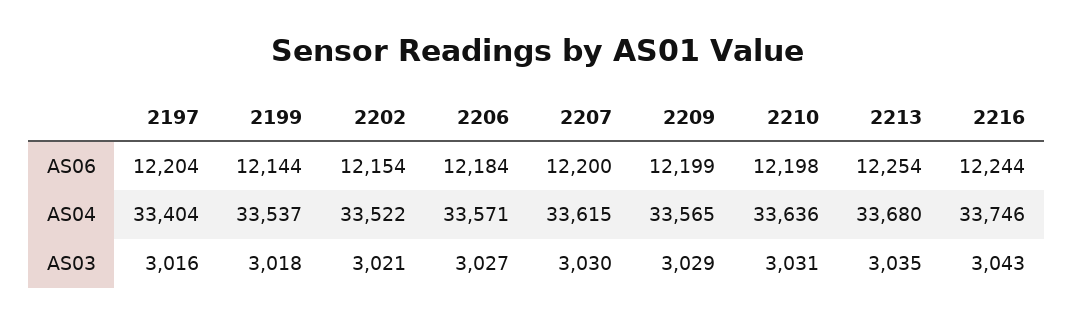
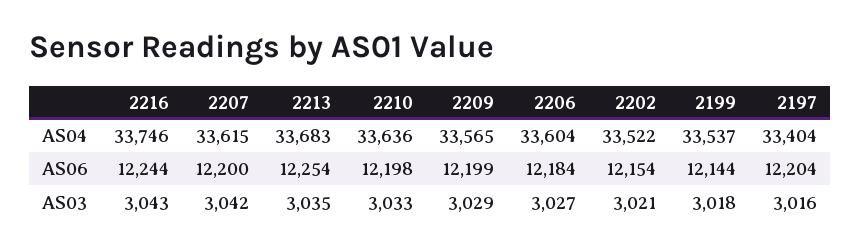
  {
    "2197": {
      "AS06": 12204,
      "AS04": 33404,
      "AS03": 3016
    },
    "2199": {
      "AS06": 12144,
      "AS04": 33537,
      "AS03": 3018
    },
    "2202": {
      "AS06": 12154,
      "AS04": 33522,
      "AS03": 3021
    },
    "2206": {
      "AS06": 12184,
-     "AS04": 33571,
+     "AS04": 33604,
      "AS03": 3027
    },
    "2207": {
      "AS06": 12200,
      "AS04": 33615,
-     "AS03": 3030
+     "AS03": 3042
    },
    "2209": {
      "AS06": 12199,
      "AS04": 33565,
      "AS03": 3029
    },
    "2210": {
      "AS06": 12198,
      "AS04": 33636,
-     "AS03": 3031
+     "AS03": 3033
    },
    "2213": {
      "AS06": 12254,
-     "AS04": 33680,
+     "AS04": 33683,
      "AS03": 3035
    },
    "2216": {
      "AS06": 12244,
      "AS04": 33746,
      "AS03": 3043
    }
  }

